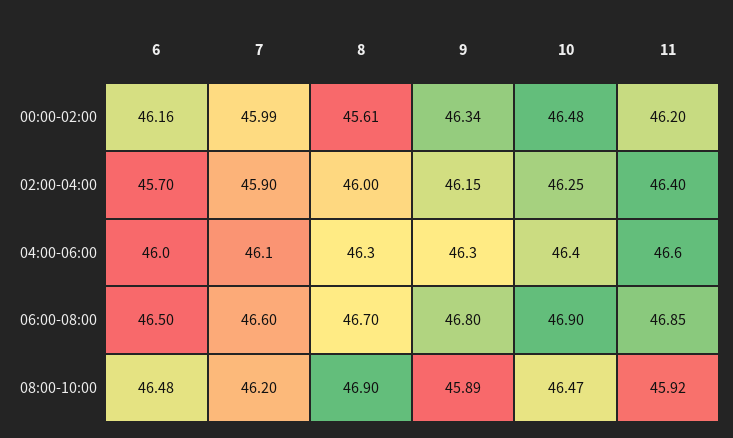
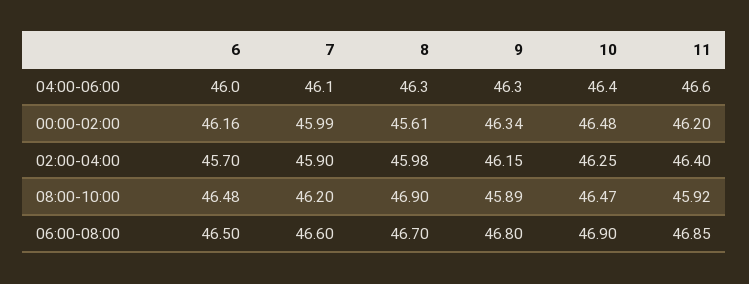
  {
    "6": {
      "00:00-02:00": 46.16,
      "02:00-04:00": 45.7,
      "04:00-06:00": 46,
      "06:00-08:00": 46.5,
      "08:00-10:00": 46.48
    },
    "7": {
      "00:00-02:00": 45.99,
      "02:00-04:00": 45.9,
      "04:00-06:00": 46.1,
      "06:00-08:00": 46.6,
      "08:00-10:00": 46.2
    },
    "8": {
      "00:00-02:00": 45.61,
-     "02:00-04:00": 46,
+     "02:00-04:00": 45.98,
      "04:00-06:00": 46.3,
      "06:00-08:00": 46.7,
      "08:00-10:00": 46.9
    },
    "9": {
      "00:00-02:00": 46.34,
      "02:00-04:00": 46.15,
      "04:00-06:00": 46.3,
      "06:00-08:00": 46.8,
      "08:00-10:00": 45.89
    },
    "10": {
      "00:00-02:00": 46.48,
      "02:00-04:00": 46.25,
      "04:00-06:00": 46.4,
      "06:00-08:00": 46.9,
      "08:00-10:00": 46.47
    },
    "11": {
      "00:00-02:00": 46.2,
      "02:00-04:00": 46.4,
      "04:00-06:00": 46.6,
      "06:00-08:00": 46.85,
      "08:00-10:00": 45.92
    }
  }

